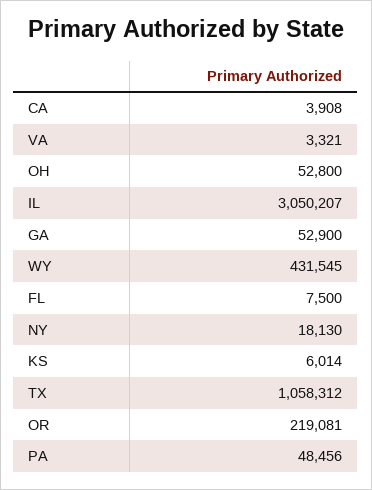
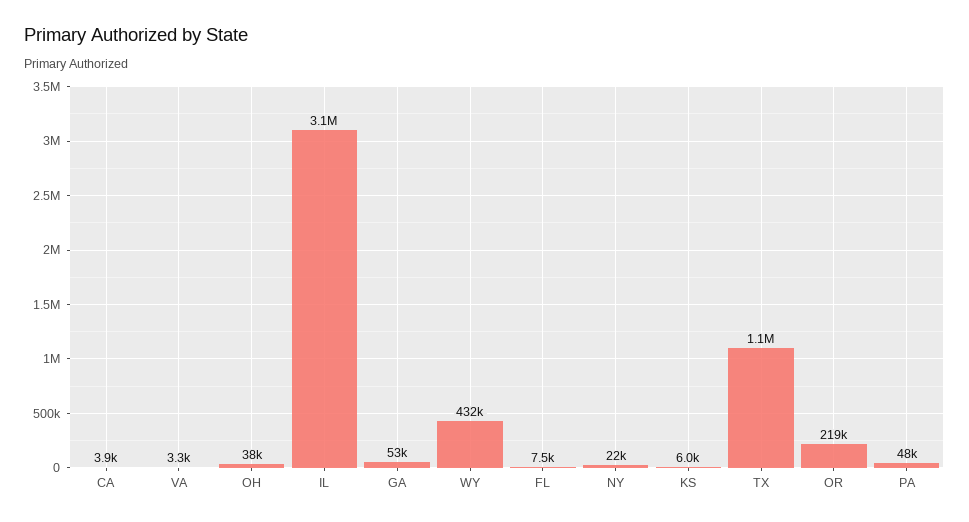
  {
    "CA": 3908,
    "VA": 3321,
-   "OH": 52800,
+   "OH": 38000,
    "IL": 3050207,
    "GA": 52900,
    "WY": 431545,
    "FL": 7500,
-   "NY": 18130,
+   "NY": 22000,
    "KS": 6014,
    "TX": 1058312,
    "OR": 219081,
    "PA": 48456
  }

